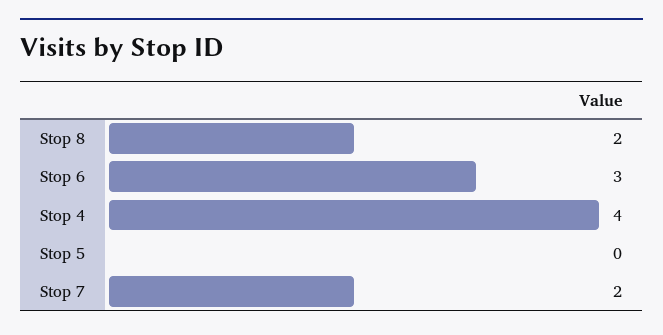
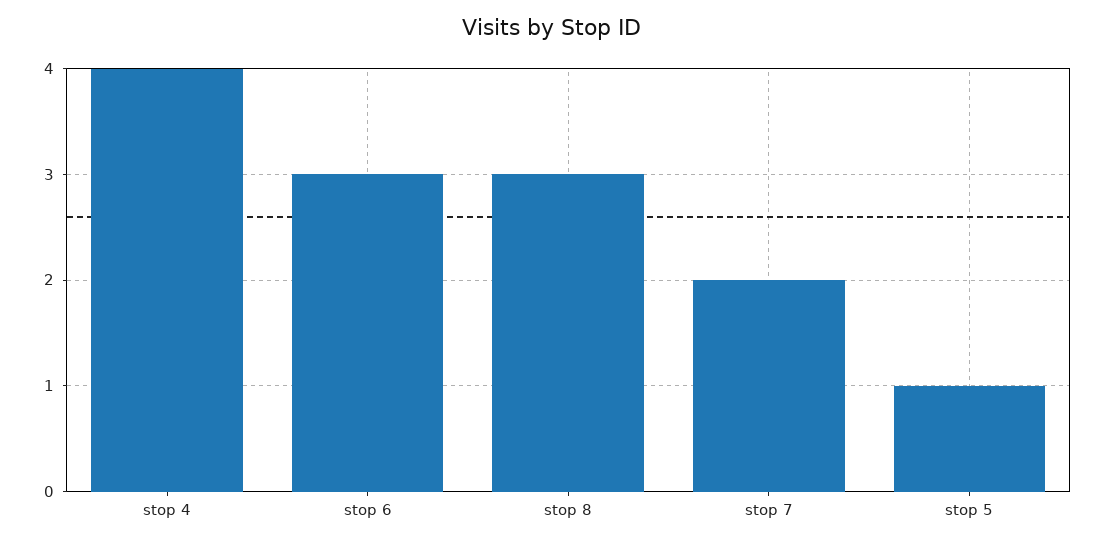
  {
-   "Stop 8": 2,
+   "Stop 8": 3,
    "Stop 6": 3,
    "Stop 4": 4,
-   "Stop 5": 0,
+   "Stop 5": 1,
    "Stop 7": 2
  }

